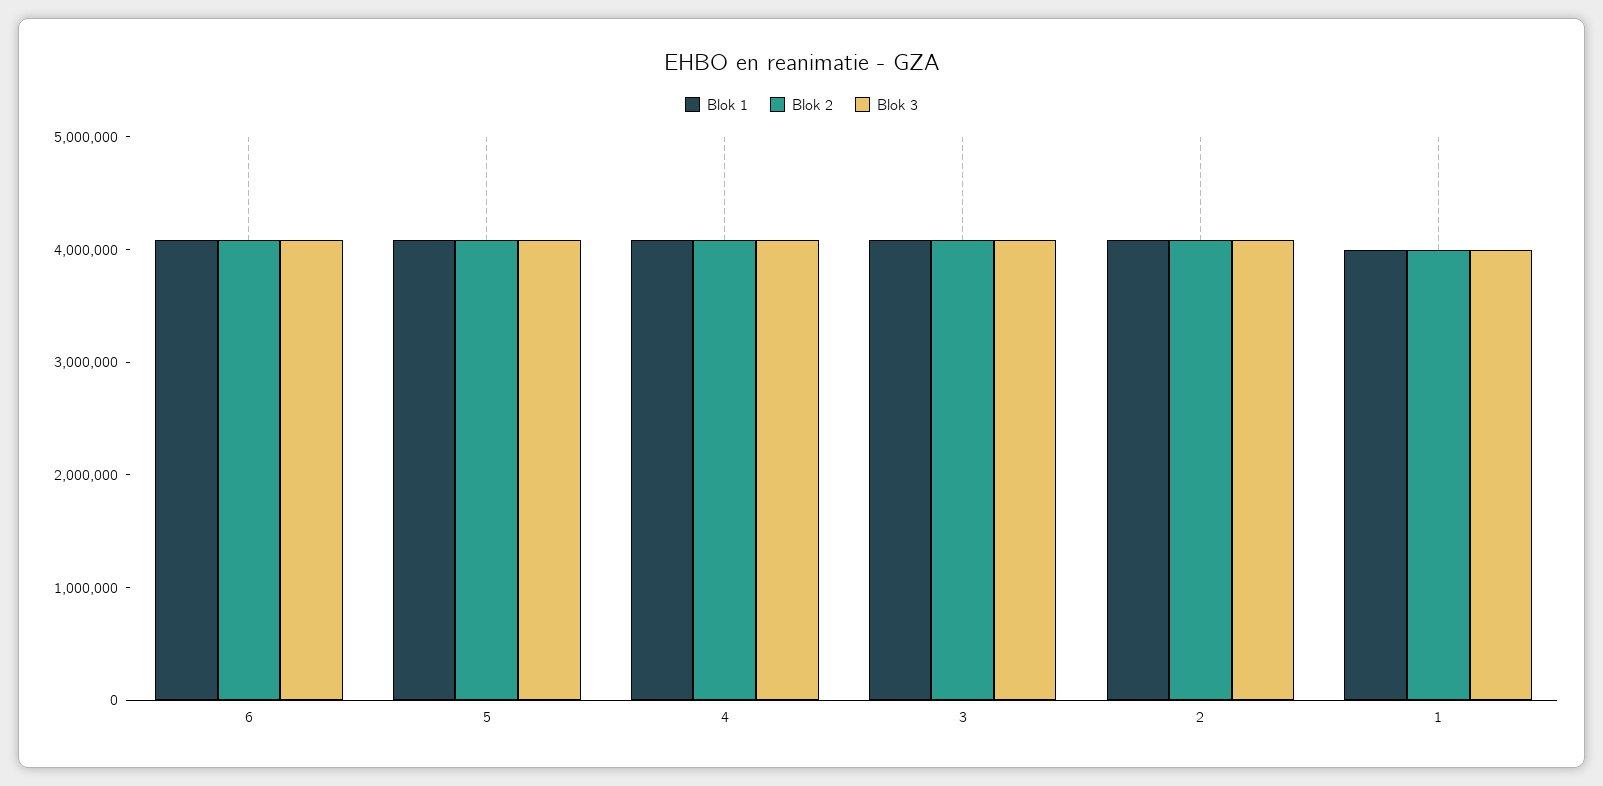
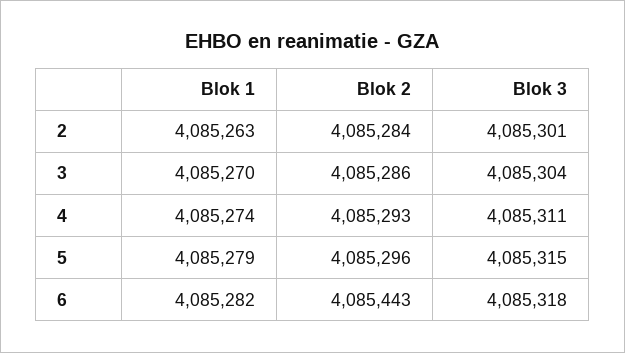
  {
    "Blok 1": {
      "6": 4085282,
      "5": 4085279,
      "4": 4085274,
      "3": 4085270,
-     "2": 4085263,
+     "2": 4085263
-     "1": 4000000
    },
    "Blok 2": {
      "6": 4085443,
      "5": 4085296,
      "4": 4085293,
      "3": 4085286,
-     "2": 4085284,
+     "2": 4085284
-     "1": 4000000
    },
    "Blok 3": {
      "6": 4085318,
      "5": 4085315,
      "4": 4085311,
      "3": 4085304,
-     "2": 4085301,
+     "2": 4085301
-     "1": 4000000
    }
  }

